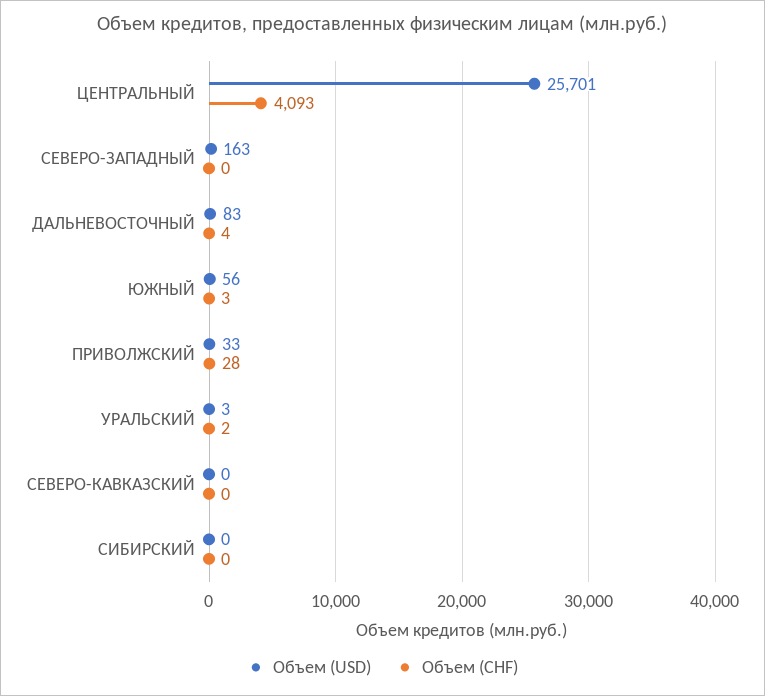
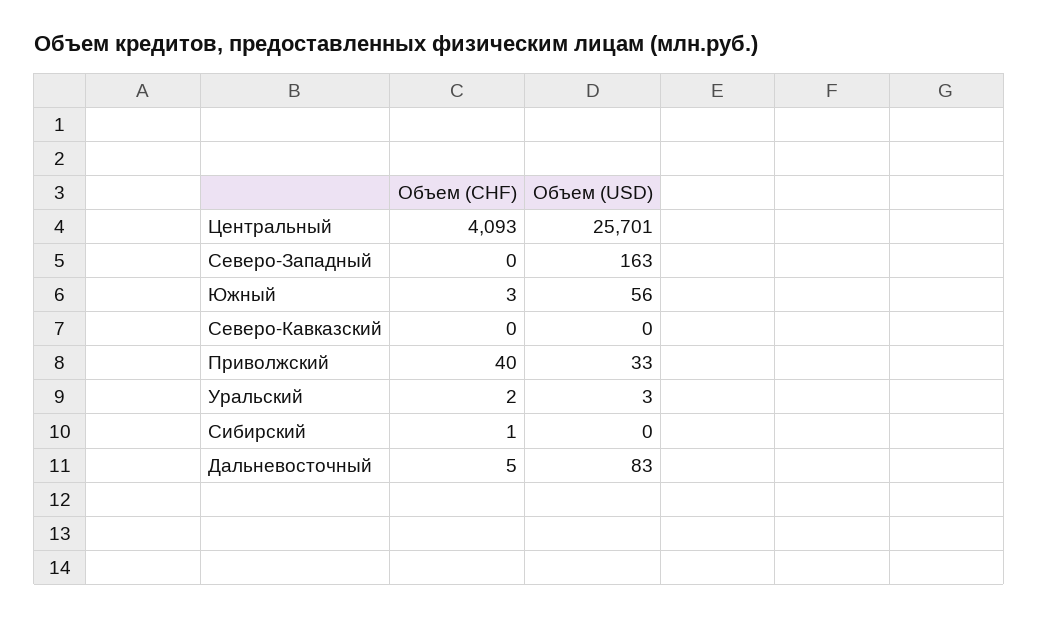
  {
    "Объем (USD)": {
      "ЦЕНТРАЛЬНЫЙ": 25701,
      "СЕВЕРО-ЗАПАДНЫЙ": 163,
      "ДАЛЬНЕВОСТОЧНЫЙ": 83,
      "ЮЖНЫЙ": 56,
      "ПРИВОЛЖСКИЙ": 33,
      "УРАЛЬСКИЙ": 3,
      "СЕВЕРО-КАВКАЗСКИЙ": 0,
      "СИБИРСКИЙ": 0
    },
    "Объем (CHF)": {
      "ЦЕНТРАЛЬНЫЙ": 4093,
      "СЕВЕРО-ЗАПАДНЫЙ": 0,
-     "ДАЛЬНЕВОСТОЧНЫЙ": 4,
+     "ДАЛЬНЕВОСТОЧНЫЙ": 5,
      "ЮЖНЫЙ": 3,
-     "ПРИВОЛЖСКИЙ": 28,
+     "ПРИВОЛЖСКИЙ": 40,
      "УРАЛЬСКИЙ": 2,
      "СЕВЕРО-КАВКАЗСКИЙ": 0,
-     "СИБИРСКИЙ": 0
+     "СИБИРСКИЙ": 1
    }
  }

